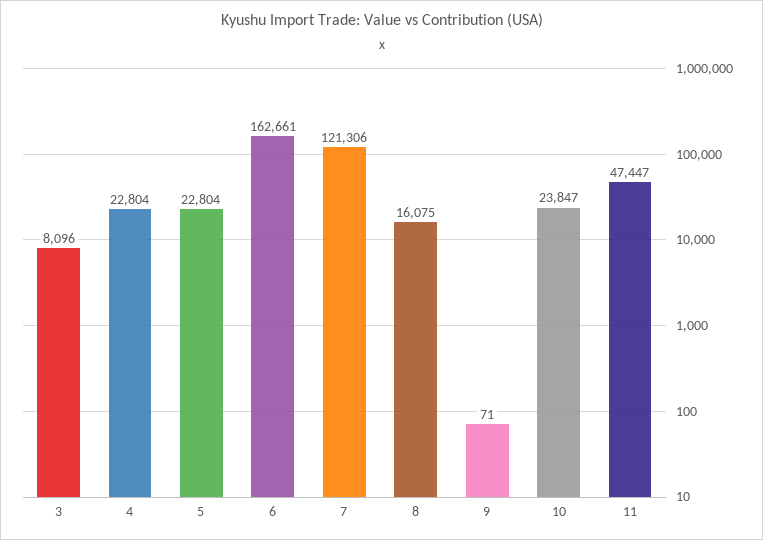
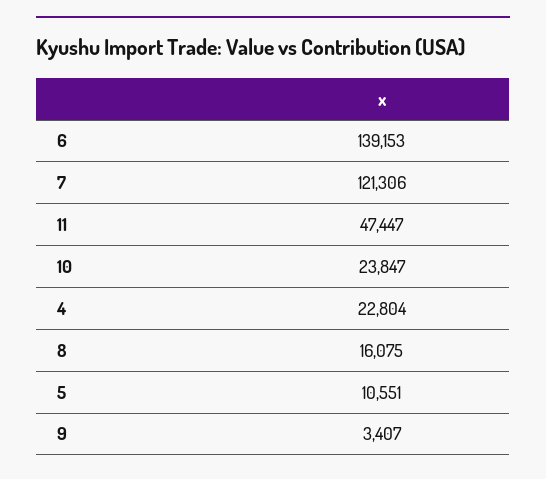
  {
-   "3": 8096,
    "4": 22804,
-   "5": 22804,
+   "5": 10551,
-   "6": 162661,
+   "6": 139153,
    "7": 121306,
    "8": 16075,
-   "9": 71,
+   "9": 3407,
    "10": 23847,
    "11": 47447
  }

